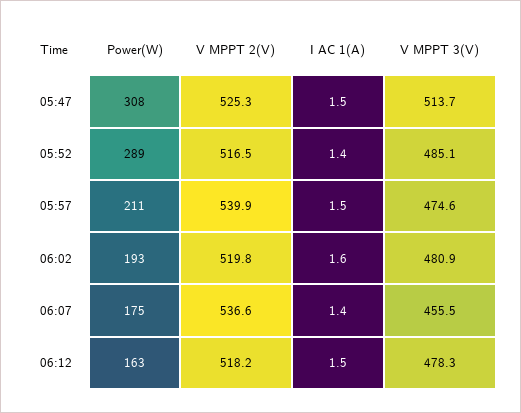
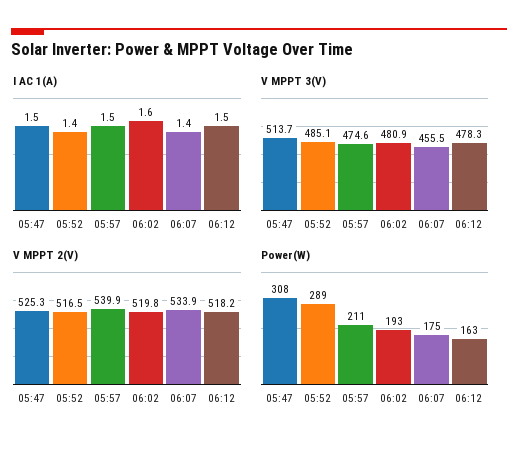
  {
    "Power(W)": {
      "05:47": 308,
      "05:52": 289,
      "05:57": 211,
      "06:02": 193,
      "06:07": 175,
      "06:12": 163
    },
    "V MPPT 2(V)": {
      "05:47": 525.3,
      "05:52": 516.5,
      "05:57": 539.9,
      "06:02": 519.8,
-     "06:07": 536.6,
+     "06:07": 533.9,
      "06:12": 518.2
    },
    "I AC 1(A)": {
      "05:47": 1.5,
      "05:52": 1.4,
      "05:57": 1.5,
      "06:02": 1.6,
      "06:07": 1.4,
      "06:12": 1.5
    },
    "V MPPT 3(V)": {
      "05:47": 513.7,
      "05:52": 485.1,
      "05:57": 474.6,
      "06:02": 480.9,
      "06:07": 455.5,
      "06:12": 478.3
    }
  }

